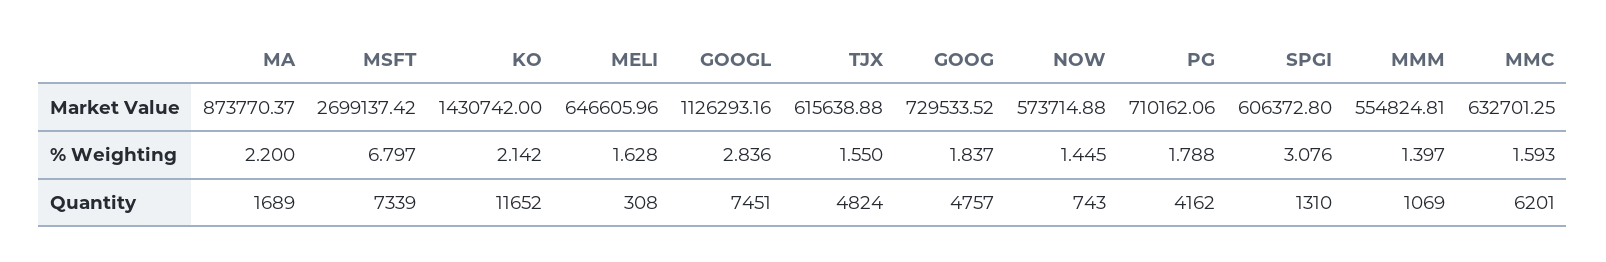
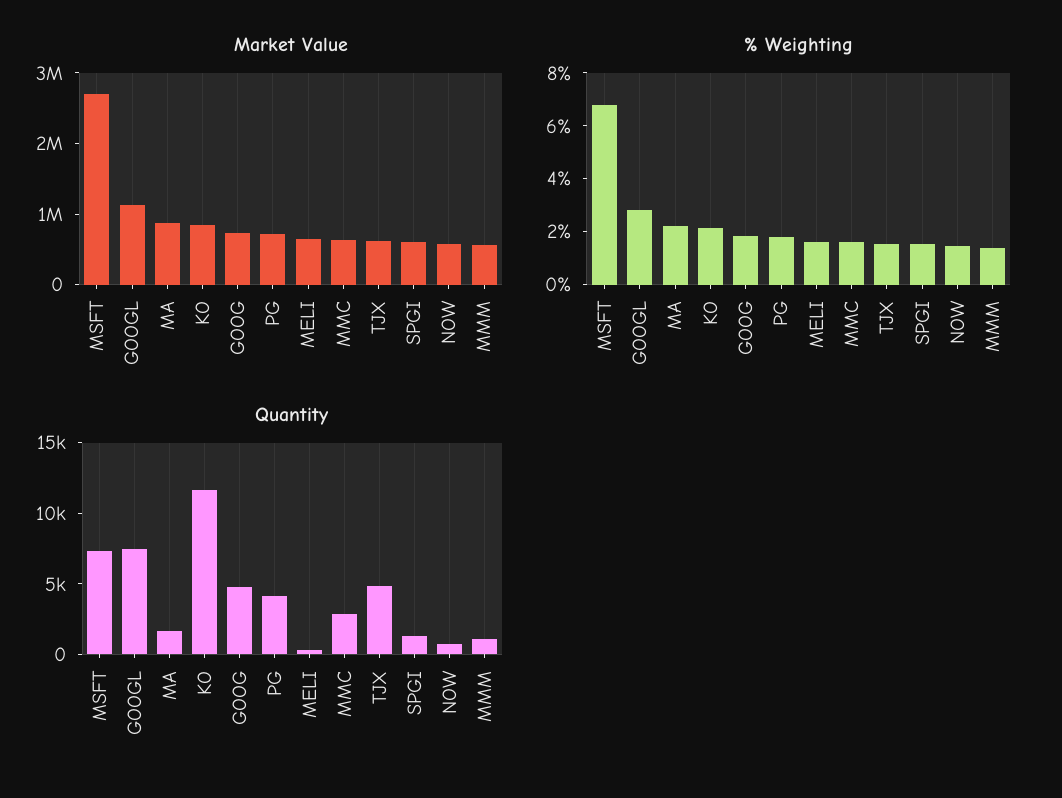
  {
    "Market Value": {
      "MA": 873770.37,
      "MSFT": 2699137.42,
-     "KO": 1430742,
+     "KO": 800000,
      "MELI": 646605.96,
      "GOOGL": 1126293.16,
      "TJX": 615638.88,
      "GOOG": 729533.52,
      "NOW": 573714.88,
      "PG": 710162.06,
      "SPGI": 606372.8,
      "MMM": 554824.81,
      "MMC": 632701.25
    },
    "% Weighting": {
      "MA": 2.2,
      "MSFT": 6.797,
      "KO": 2.142,
      "MELI": 1.628,
      "GOOGL": 2.836,
      "TJX": 1.55,
      "GOOG": 1.837,
      "NOW": 1.445,
      "PG": 1.788,
-     "SPGI": 3.076,
+     "SPGI": 1.5,
      "MMM": 1.397,
      "MMC": 1.593
    },
    "Quantity": {
      "MA": 1689,
      "MSFT": 7339,
      "KO": 11652,
      "MELI": 308,
      "GOOGL": 7451,
      "TJX": 4824,
      "GOOG": 4757,
      "NOW": 743,
      "PG": 4162,
      "SPGI": 1310,
      "MMM": 1069,
-     "MMC": 6201
+     "MMC": 3000
    }
  }

